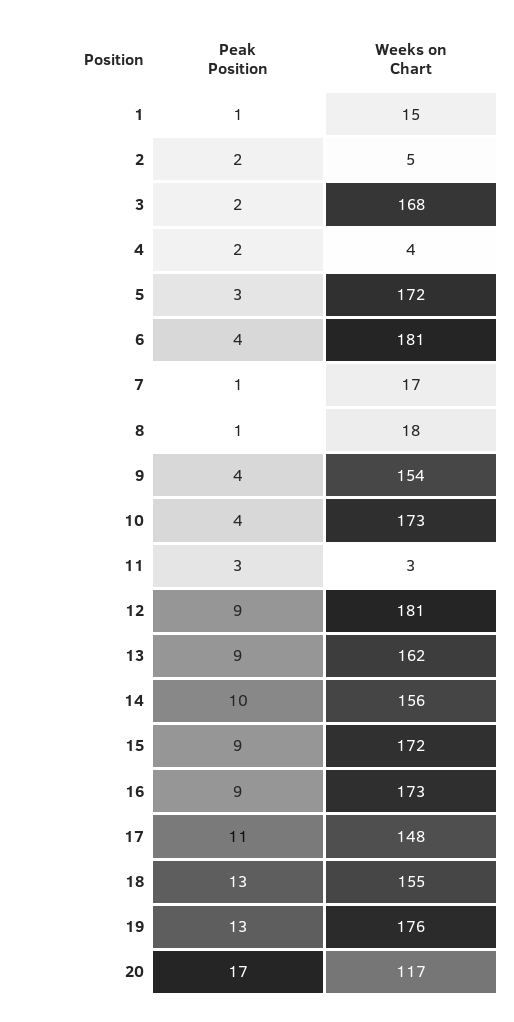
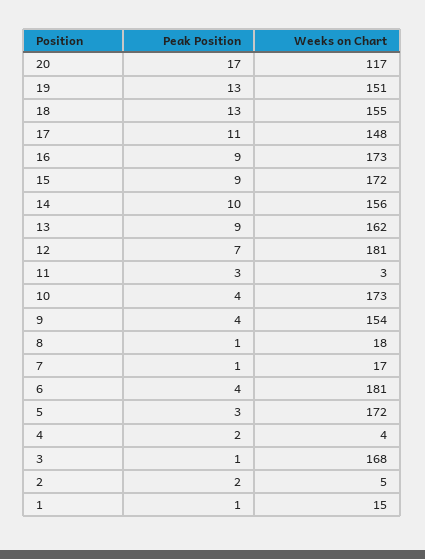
  {
    "Peak Position": {
      "1": 1,
      "2": 2,
-     "3": 2,
+     "3": 1,
      "4": 2,
      "5": 3,
      "6": 4,
      "7": 1,
      "8": 1,
      "9": 4,
      "10": 4,
      "11": 3,
-     "12": 9,
+     "12": 7,
      "13": 9,
      "14": 10,
      "15": 9,
      "16": 9,
      "17": 11,
      "18": 13,
      "19": 13,
      "20": 17
    },
    "Weeks on Chart": {
      "1": 15,
      "2": 5,
      "3": 168,
      "4": 4,
      "5": 172,
      "6": 181,
      "7": 17,
      "8": 18,
      "9": 154,
      "10": 173,
      "11": 3,
      "12": 181,
      "13": 162,
      "14": 156,
      "15": 172,
      "16": 173,
      "17": 148,
      "18": 155,
-     "19": 176,
+     "19": 151,
      "20": 117
    }
  }

